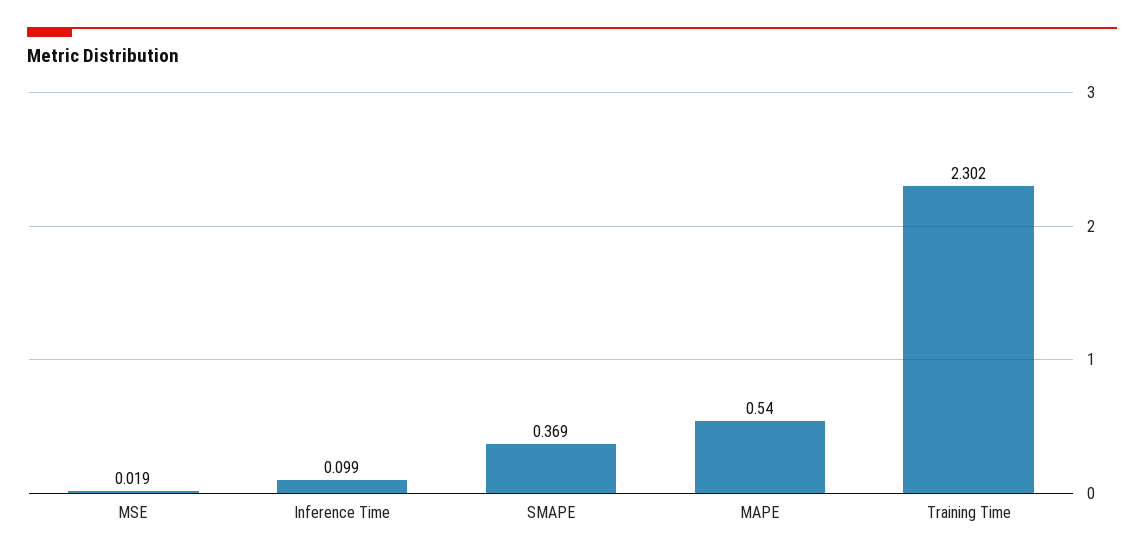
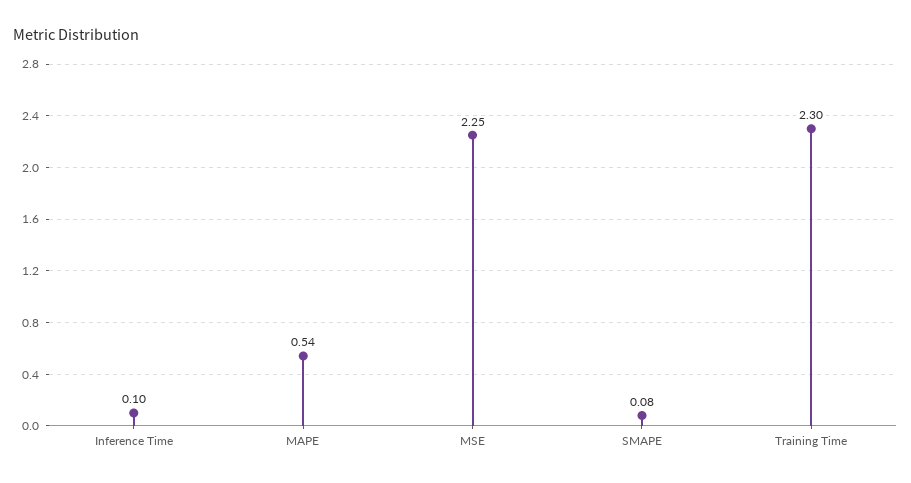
  {
-   "MSE": 0.019,
+   "MSE": 2.25,
    "Inference Time": 0.099,
-   "SMAPE": 0.369,
+   "SMAPE": 0.08,
    "MAPE": 0.54,
    "Training Time": 2.302
  }

